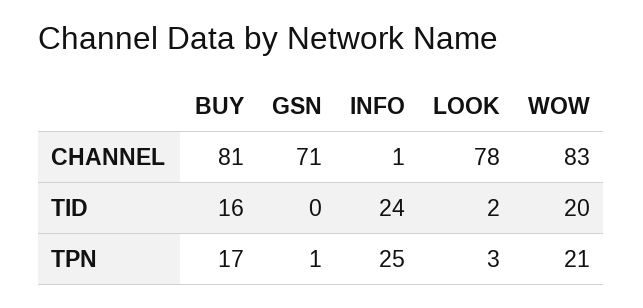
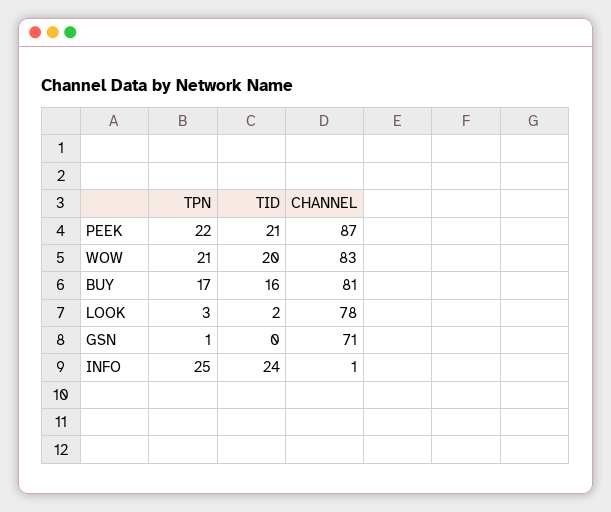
  {
    "BUY": {
      "CHANNEL": 81,
      "TID": 16,
      "TPN": 17
    },
    "GSN": {
      "CHANNEL": 71,
      "TID": 0,
      "TPN": 1
    },
    "INFO": {
      "CHANNEL": 1,
      "TID": 24,
      "TPN": 25
    },
    "LOOK": {
      "CHANNEL": 78,
      "TID": 2,
      "TPN": 3
    },
    "WOW": {
      "CHANNEL": 83,
      "TID": 20,
      "TPN": 21
-   }
+   },
+   "PEEK": {
+     "TPN": 22,
+     "TID": 21,
+     "CHANNEL": 87
+   }
  }

